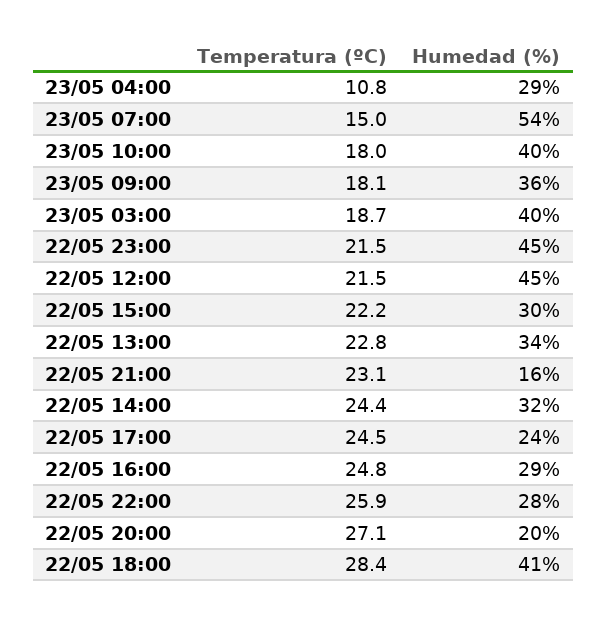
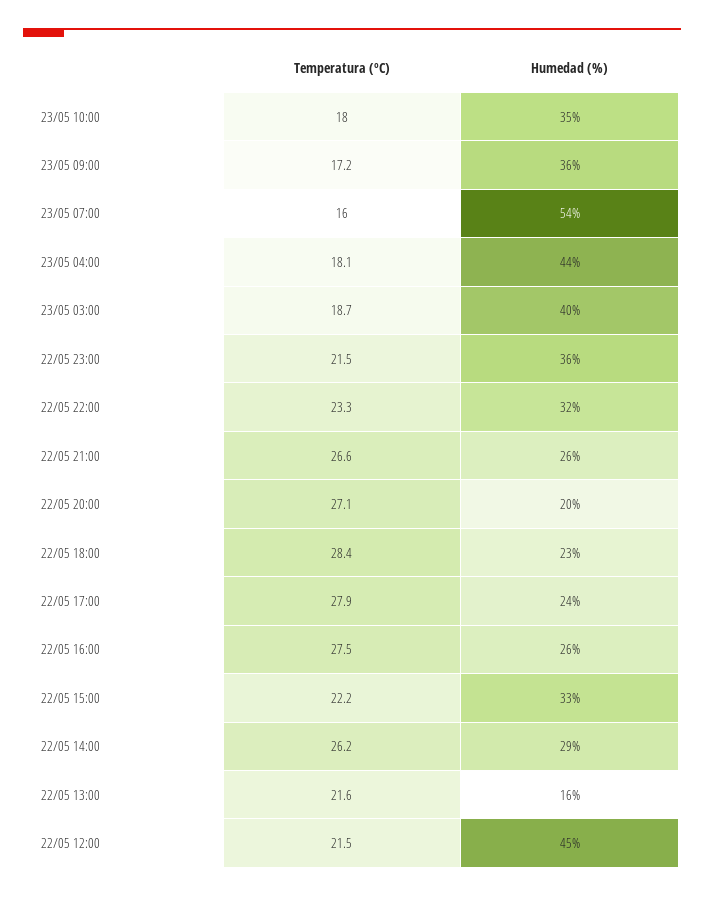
  {
    "Temperatura (ºC)": {
-     "23/05 04:00": 10.8,
+     "23/05 04:00": 18.1,
-     "23/05 07:00": 15,
+     "23/05 07:00": 16,
      "23/05 10:00": 18,
-     "23/05 09:00": 18.1,
+     "23/05 09:00": 17.2,
      "23/05 03:00": 18.7,
      "22/05 23:00": 21.5,
      "22/05 12:00": 21.5,
      "22/05 15:00": 22.2,
-     "22/05 13:00": 22.8,
+     "22/05 13:00": 21.6,
-     "22/05 21:00": 23.1,
+     "22/05 21:00": 26.6,
-     "22/05 14:00": 24.4,
+     "22/05 14:00": 26.2,
-     "22/05 17:00": 24.5,
+     "22/05 17:00": 27.9,
-     "22/05 16:00": 24.8,
+     "22/05 16:00": 27.5,
-     "22/05 22:00": 25.9,
+     "22/05 22:00": 23.3,
      "22/05 20:00": 27.1,
      "22/05 18:00": 28.4
    },
    "Humedad (%)": {
-     "23/05 04:00": 29,
+     "23/05 04:00": 44,
      "23/05 07:00": 54,
-     "23/05 10:00": 40,
+     "23/05 10:00": 35,
      "23/05 09:00": 36,
      "23/05 03:00": 40,
-     "22/05 23:00": 45,
+     "22/05 23:00": 36,
      "22/05 12:00": 45,
-     "22/05 15:00": 30,
+     "22/05 15:00": 33,
-     "22/05 13:00": 34,
+     "22/05 13:00": 16,
-     "22/05 21:00": 16,
+     "22/05 21:00": 26,
-     "22/05 14:00": 32,
+     "22/05 14:00": 29,
      "22/05 17:00": 24,
-     "22/05 16:00": 29,
+     "22/05 16:00": 26,
-     "22/05 22:00": 28,
+     "22/05 22:00": 32,
      "22/05 20:00": 20,
-     "22/05 18:00": 41
+     "22/05 18:00": 23
    }
  }

